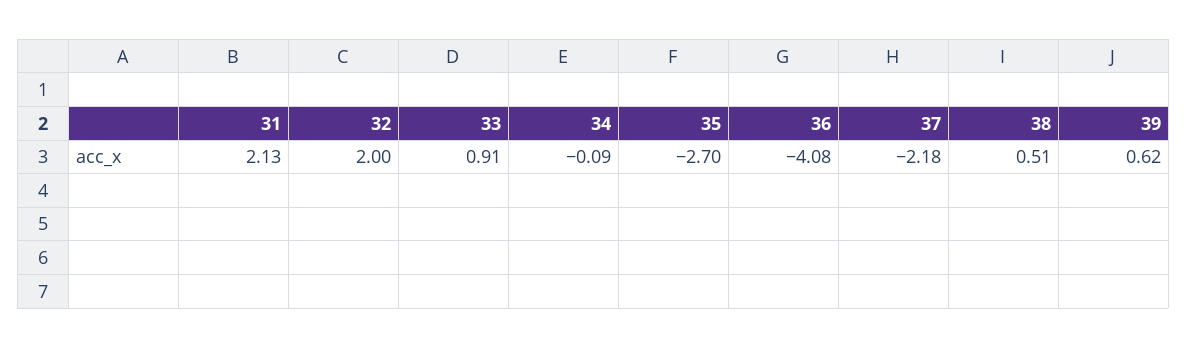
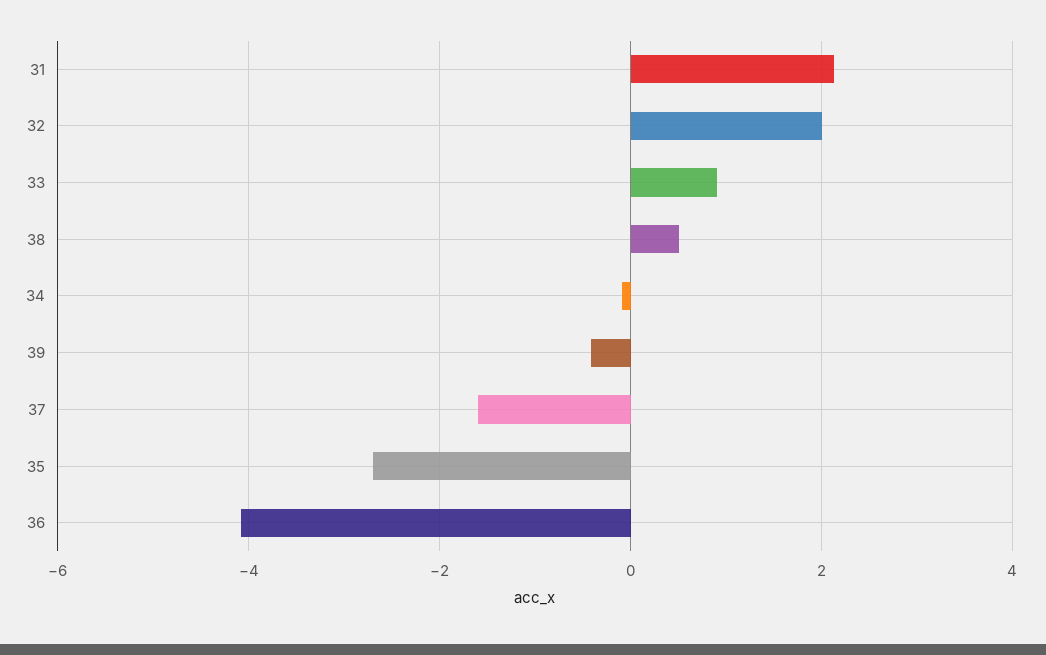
  {
    "31": 2.13,
    "32": 2,
    "33": 0.91,
    "34": -0.09,
    "35": -2.7,
    "36": -4.08,
-   "37": -2.18,
+   "37": -1.6,
    "38": 0.51,
-   "39": 0.62
+   "39": -0.4
  }

